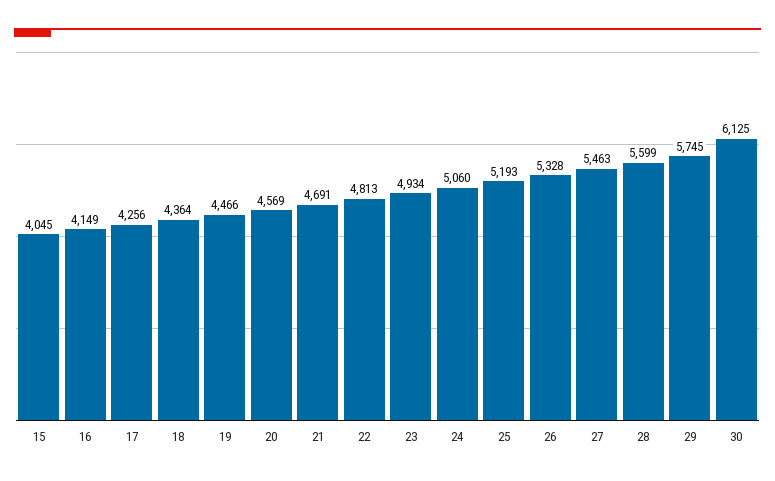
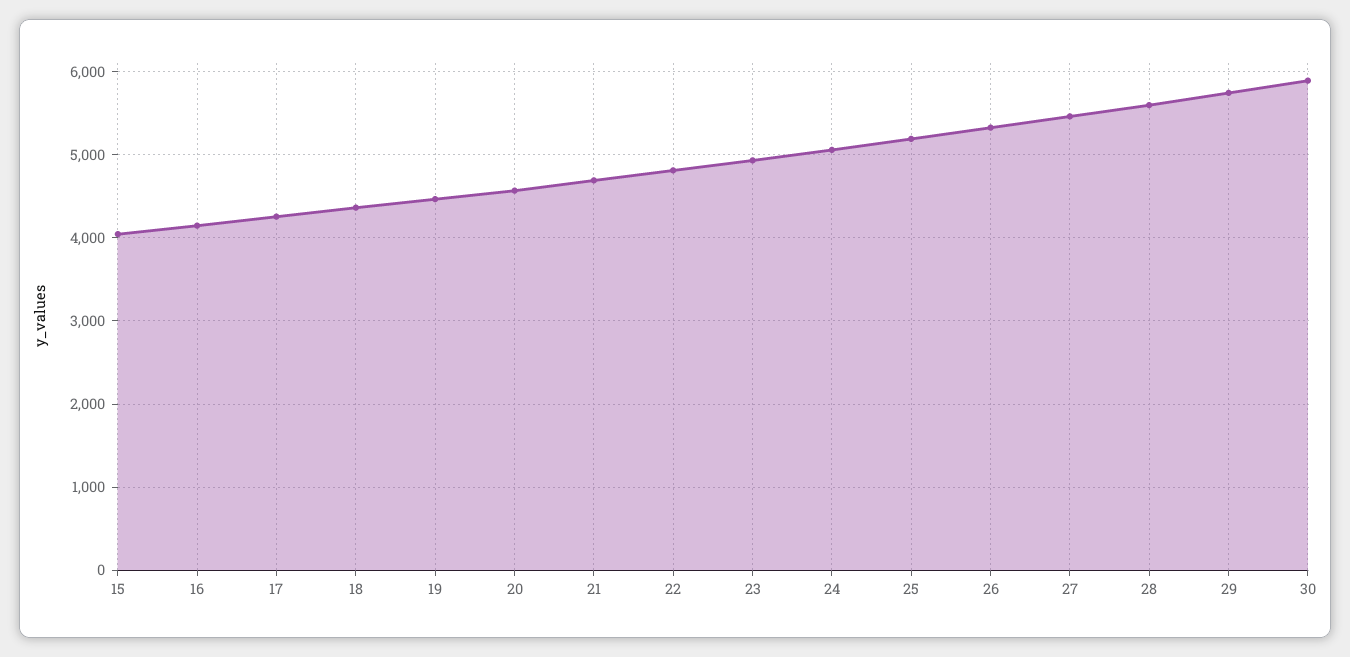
  {
    "15": 4045,
    "16": 4149,
    "17": 4256,
    "18": 4364,
    "19": 4466,
    "20": 4569,
    "21": 4691,
    "22": 4813,
    "23": 4934,
    "24": 5060,
    "25": 5193,
    "26": 5328,
    "27": 5463,
    "28": 5599,
    "29": 5745,
-   "30": 6125
+   "30": 5900
  }

